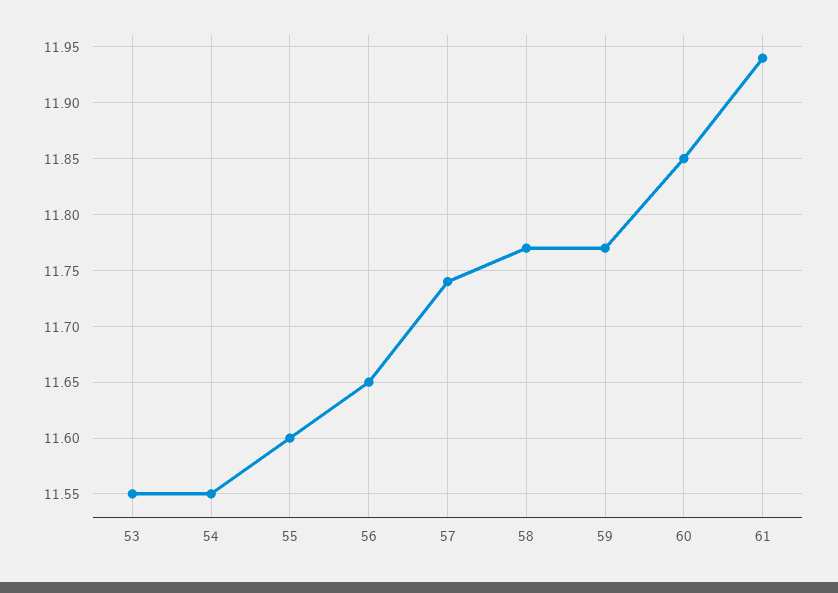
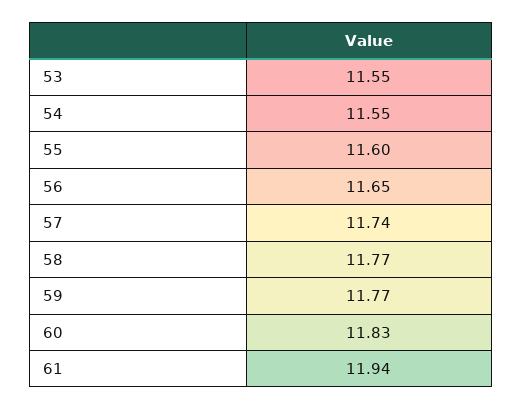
  {
    "53": 11.55,
    "54": 11.55,
    "55": 11.6,
    "56": 11.65,
    "57": 11.74,
    "58": 11.77,
    "59": 11.77,
-   "60": 11.85,
+   "60": 11.83,
    "61": 11.94
  }

